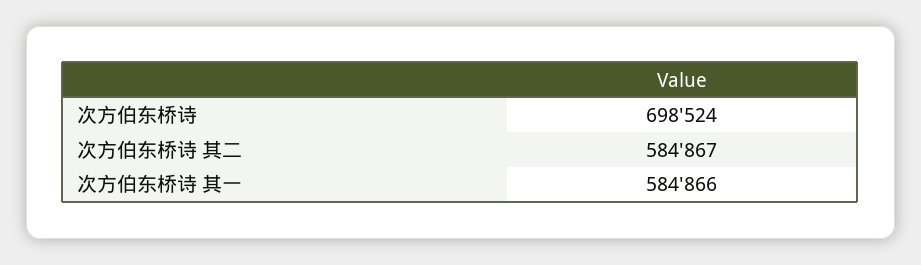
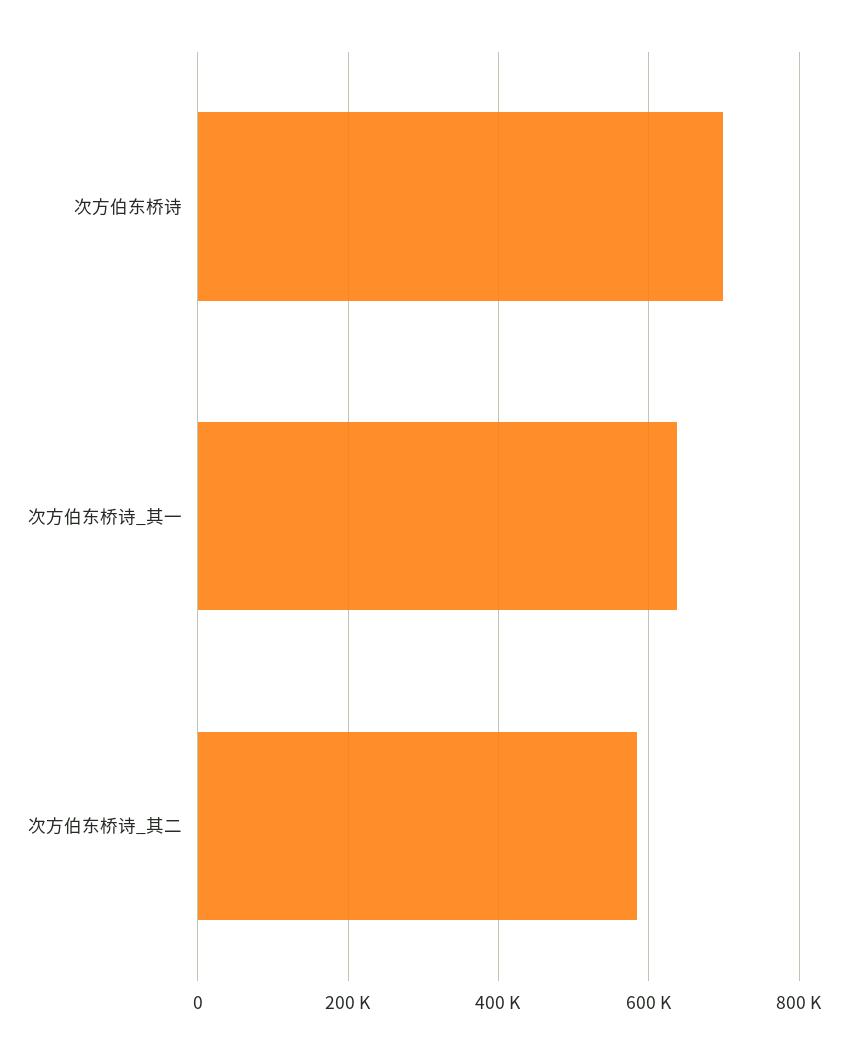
  {
    "次方伯东桥诗": 698524,
    "次方伯东桥诗 其二": 584867,
-   "次方伯东桥诗 其一": 584866
+   "次方伯东桥诗 其一": 640000
  }

